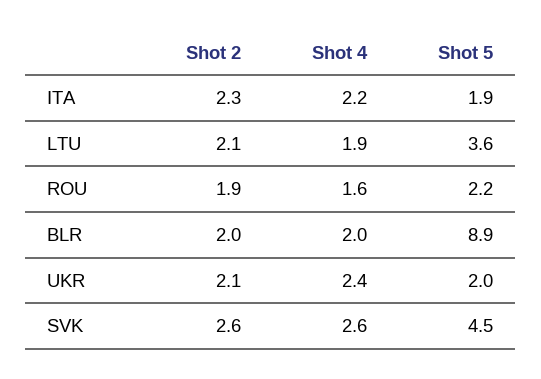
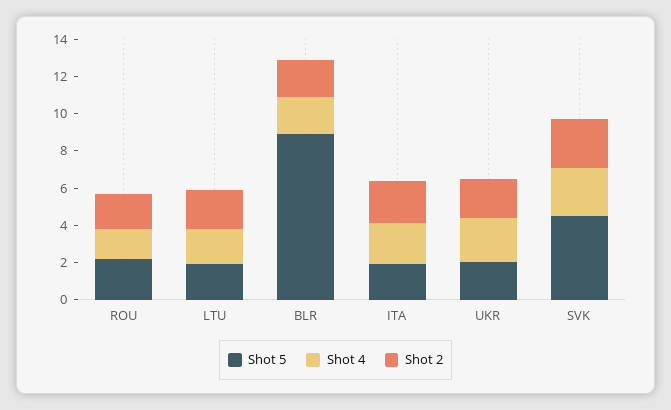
  {
    "Shot 2": {
      "ITA": 2.3,
      "LTU": 2.1,
      "ROU": 1.9,
      "BLR": 2,
      "UKR": 2.1,
      "SVK": 2.6
    },
    "Shot 4": {
      "ITA": 2.2,
      "LTU": 1.9,
      "ROU": 1.6,
      "BLR": 2,
      "UKR": 2.4,
      "SVK": 2.6
    },
    "Shot 5": {
      "ITA": 1.9,
-     "LTU": 3.6,
+     "LTU": 2,
      "ROU": 2.2,
      "BLR": 8.9,
      "UKR": 2,
      "SVK": 4.5
    }
  }

